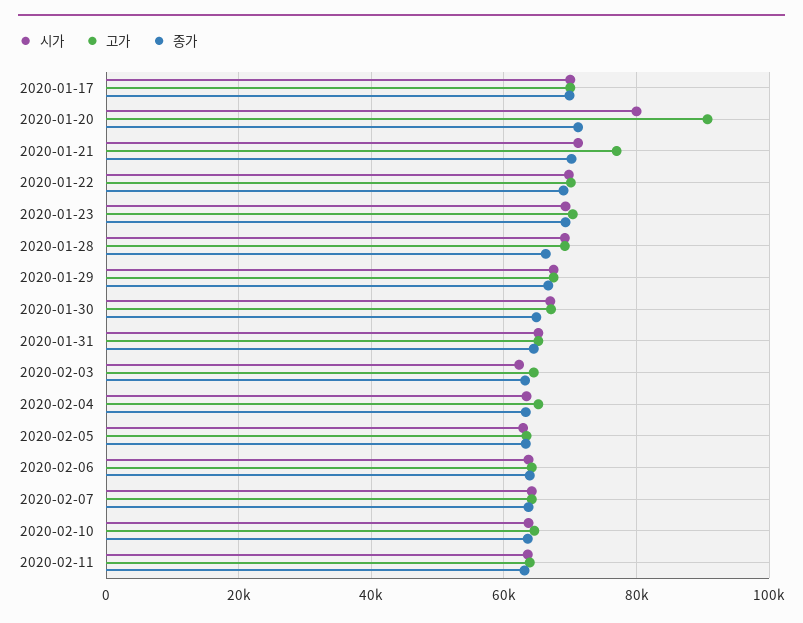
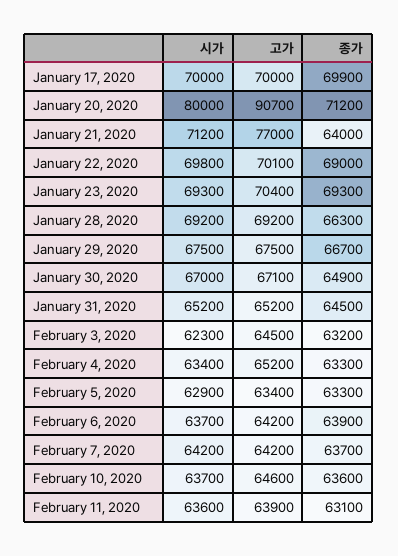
  {
    "시가": {
      "2020-01-17": 70000,
      "2020-01-20": 80000,
      "2020-01-21": 71200,
      "2020-01-22": 69800,
      "2020-01-23": 69300,
      "2020-01-28": 69200,
      "2020-01-29": 67500,
      "2020-01-30": 67000,
      "2020-01-31": 65200,
      "2020-02-03": 62300,
      "2020-02-04": 63400,
      "2020-02-05": 62900,
      "2020-02-06": 63700,
      "2020-02-07": 64200,
      "2020-02-10": 63700,
      "2020-02-11": 63600
    },
    "고가": {
      "2020-01-17": 70000,
      "2020-01-20": 90700,
      "2020-01-21": 77000,
      "2020-01-22": 70100,
      "2020-01-23": 70400,
      "2020-01-28": 69200,
      "2020-01-29": 67500,
      "2020-01-30": 67100,
      "2020-01-31": 65200,
      "2020-02-03": 64500,
      "2020-02-04": 65200,
      "2020-02-05": 63400,
      "2020-02-06": 64200,
      "2020-02-07": 64200,
      "2020-02-10": 64600,
      "2020-02-11": 63900
    },
    "종가": {
      "2020-01-17": 69900,
      "2020-01-20": 71200,
-     "2020-01-21": 70000,
+     "2020-01-21": 64000,
      "2020-01-22": 69000,
      "2020-01-23": 69300,
      "2020-01-28": 66300,
      "2020-01-29": 66700,
      "2020-01-30": 64900,
      "2020-01-31": 64500,
      "2020-02-03": 63200,
      "2020-02-04": 63300,
      "2020-02-05": 63300,
      "2020-02-06": 63900,
      "2020-02-07": 63700,
      "2020-02-10": 63600,
      "2020-02-11": 63100
    }
  }

